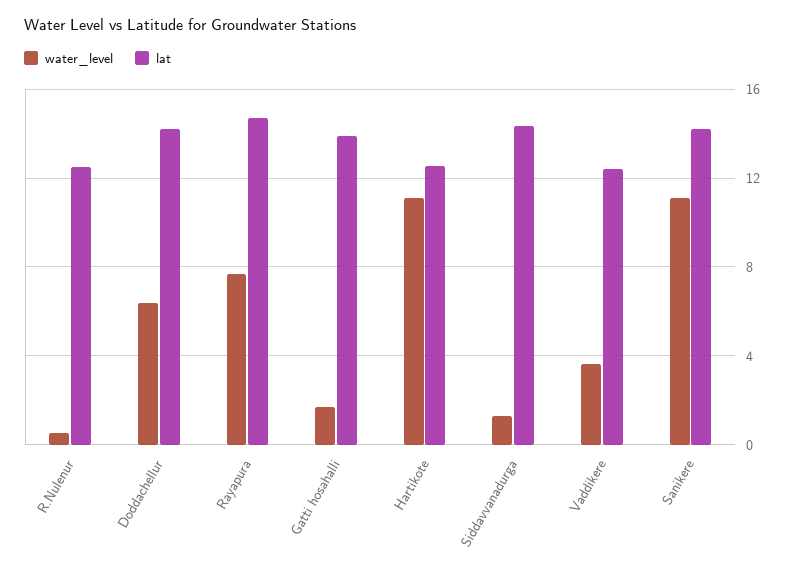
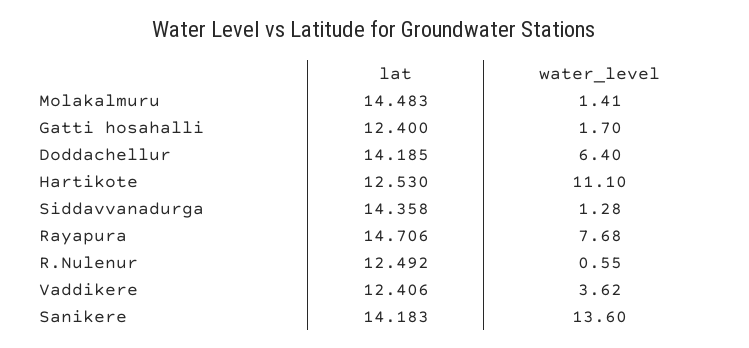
  {
    "water_level": {
      "R.Nulenur": 0.55,
      "Doddachellur": 6.4,
      "Rayapura": 7.68,
      "Gatti hosahalli": 1.7,
      "Hartikote": 11.1,
      "Siddavvanadurga": 1.28,
      "Vaddikere": 3.62,
-     "Sanikere": 11
+     "Sanikere": 13.6,
+     "Molakalmuru": 1.41
    },
    "lat": {
      "R.Nulenur": 12.492,
      "Doddachellur": 14.185,
      "Rayapura": 14.706,
-     "Gatti hosahalli": 14,
+     "Gatti hosahalli": 12.4,
      "Hartikote": 12.53,
      "Siddavvanadurga": 14.358,
      "Vaddikere": 12.406,
-     "Sanikere": 14.183
+     "Sanikere": 14.183,
+     "Molakalmuru": 14.483
    }
  }

